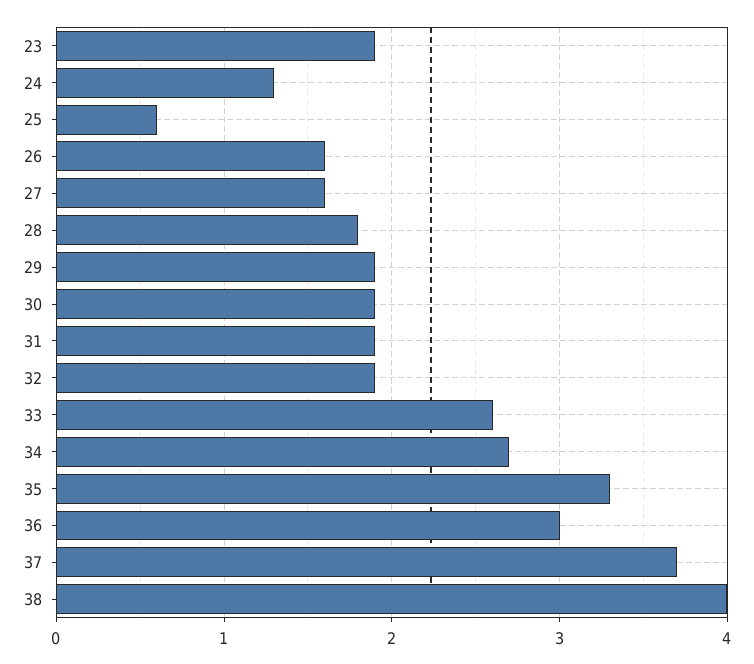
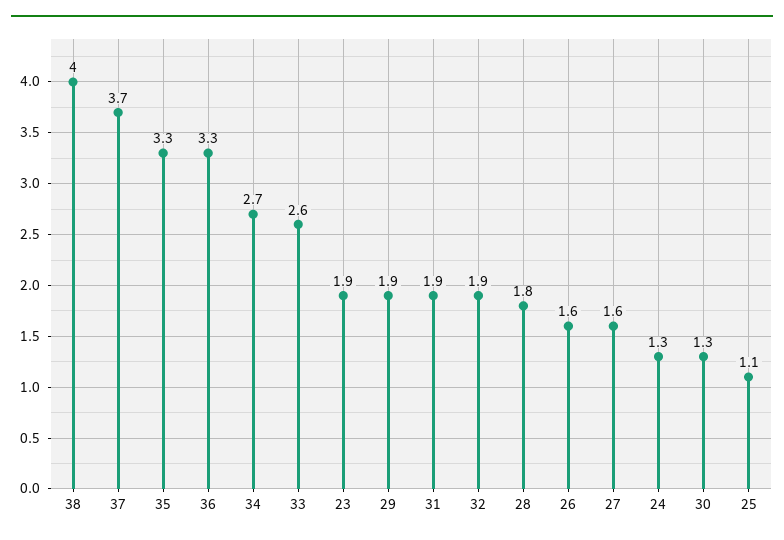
  {
    "23": 1.9,
    "24": 1.3,
-   "25": 0.6,
+   "25": 1.1,
    "26": 1.6,
    "27": 1.6,
    "28": 1.8,
    "29": 1.9,
-   "30": 1.9,
+   "30": 1.3,
    "31": 1.9,
    "32": 1.9,
    "33": 2.6,
    "34": 2.7,
    "35": 3.3,
-   "36": 3,
+   "36": 3.3,
    "37": 3.7,
    "38": 4
  }

